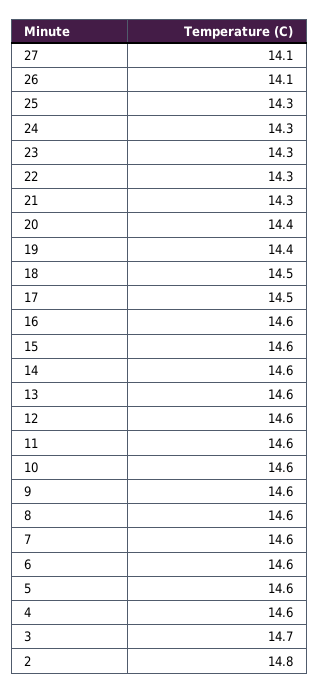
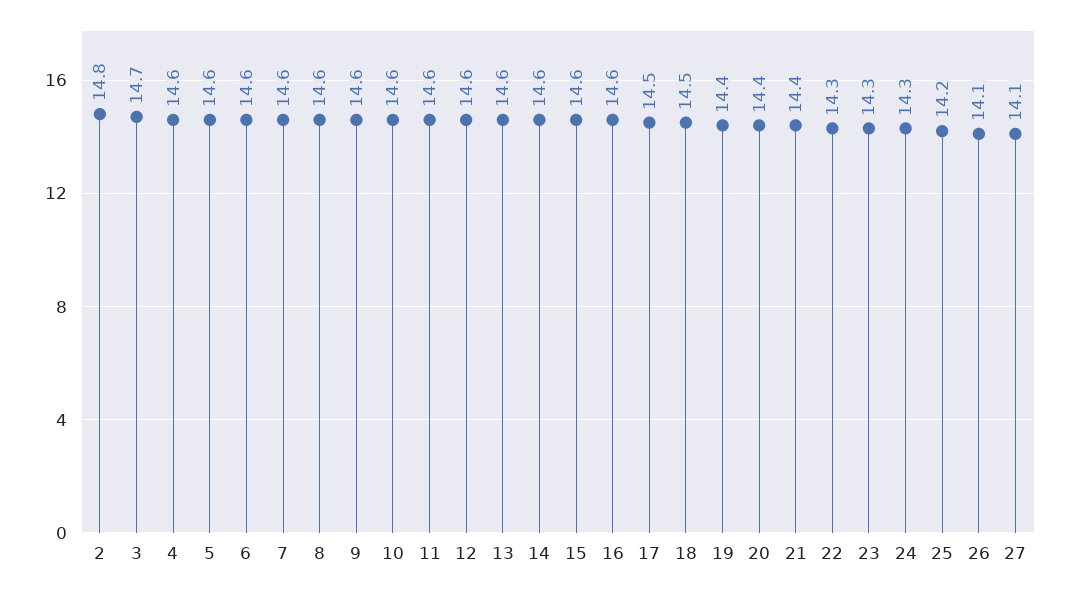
  {
    "27": 14.1,
    "26": 14.1,
-   "25": 14.3,
+   "25": 14.2,
    "24": 14.3,
    "23": 14.3,
    "22": 14.3,
-   "21": 14.3,
+   "21": 14.4,
    "20": 14.4,
    "19": 14.4,
    "18": 14.5,
    "17": 14.5,
    "16": 14.6,
    "15": 14.6,
    "14": 14.6,
    "13": 14.6,
    "12": 14.6,
    "11": 14.6,
    "10": 14.6,
    "9": 14.6,
    "8": 14.6,
    "7": 14.6,
    "6": 14.6,
    "5": 14.6,
    "4": 14.6,
    "3": 14.7,
    "2": 14.8
  }

